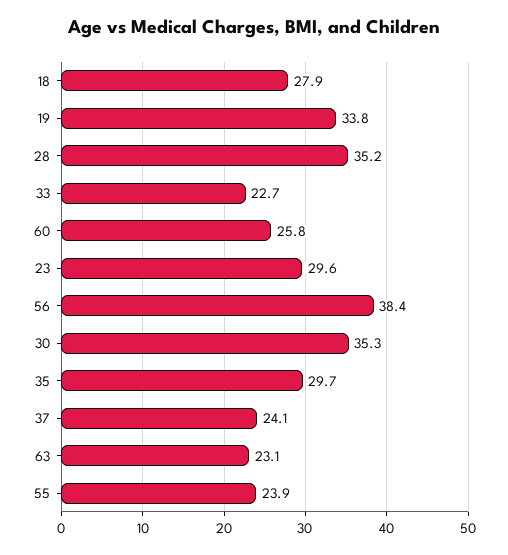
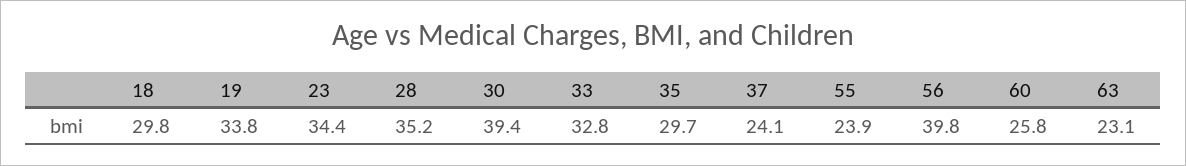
  {
-   "18": 27.9,
+   "18": 29.8,
    "19": 33.8,
    "28": 35.2,
-   "33": 22.7,
+   "33": 32.8,
    "60": 25.8,
-   "23": 29.6,
+   "23": 34.4,
-   "56": 38.4,
+   "56": 39.8,
-   "30": 35.3,
+   "30": 39.4,
    "35": 29.7,
    "37": 24.1,
    "63": 23.1,
    "55": 23.9
  }

